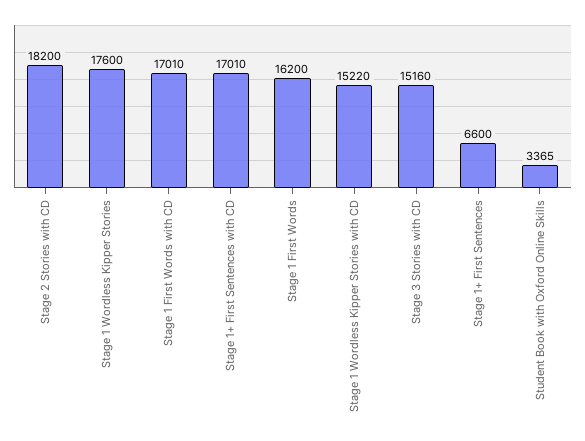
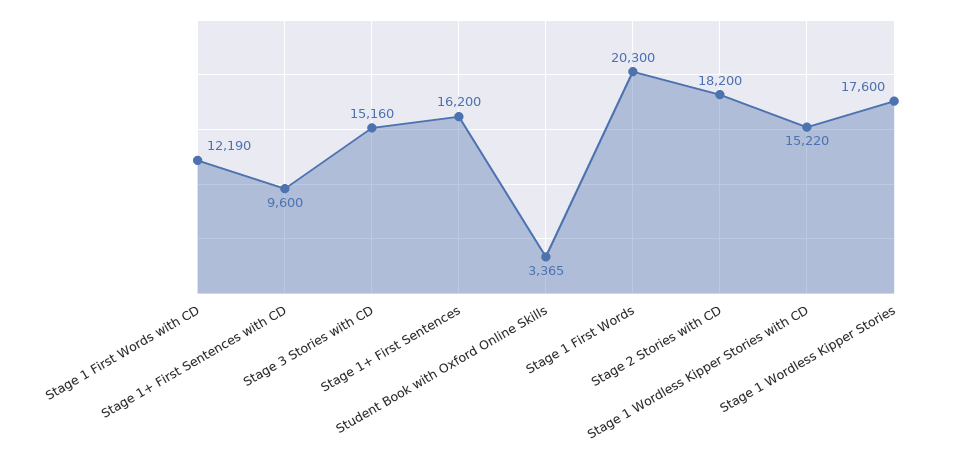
  {
    "Stage 2 Stories with CD": 18200,
    "Stage 1 Wordless Kipper Stories": 17600,
-   "Stage 1 First Words with CD": 17010,
+   "Stage 1 First Words with CD": 12190,
-   "Stage 1+ First Sentences with CD": 17010,
+   "Stage 1+ First Sentences with CD": 9600,
-   "Stage 1 First Words": 16200,
+   "Stage 1 First Words": 20300,
    "Stage 1 Wordless Kipper Stories with CD": 15220,
    "Stage 3 Stories with CD": 15160,
-   "Stage 1+ First Sentences": 6600,
+   "Stage 1+ First Sentences": 16200,
    "Student Book with Oxford Online Skills": 3365
  }

